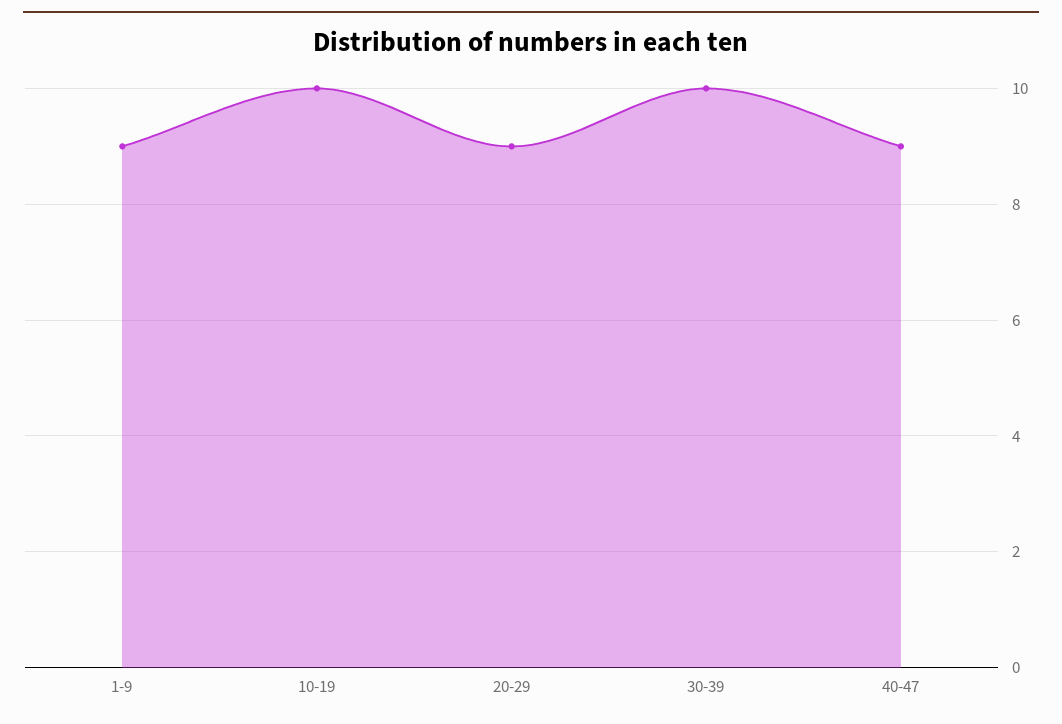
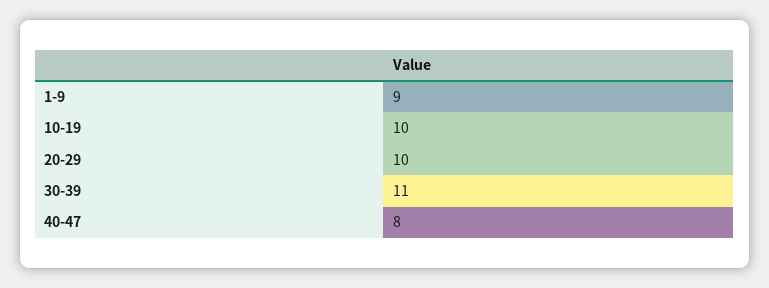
  {
    "1-9": 9,
    "10-19": 10,
-   "20-29": 9,
+   "20-29": 10,
-   "30-39": 10,
+   "30-39": 11,
-   "40-47": 9
+   "40-47": 8
  }

